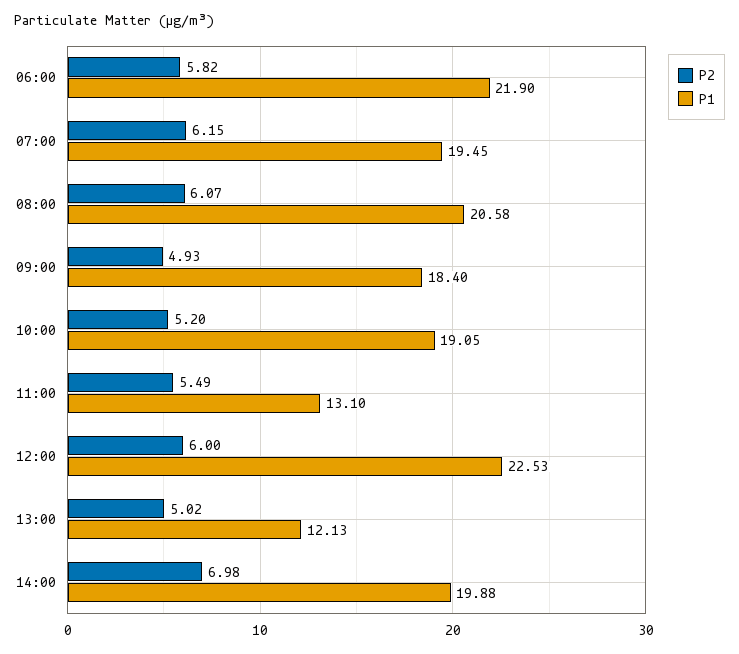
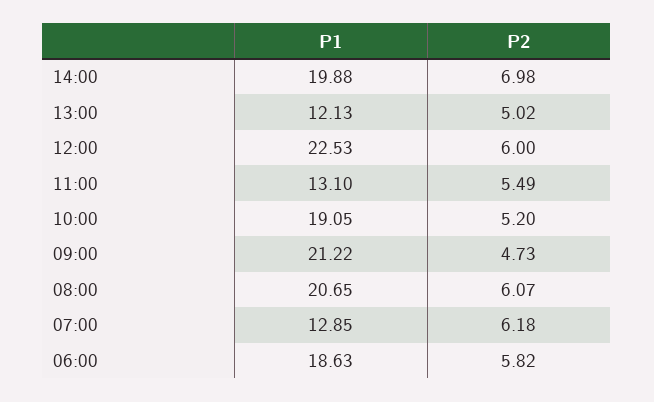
  {
    "P2": {
      "06:00": 5.82,
-     "07:00": 6.15,
+     "07:00": 6.18,
      "08:00": 6.07,
-     "09:00": 4.93,
+     "09:00": 4.73,
      "10:00": 5.2,
      "11:00": 5.49,
      "12:00": 6,
      "13:00": 5.02,
      "14:00": 6.98
    },
    "P1": {
-     "06:00": 21.9,
+     "06:00": 18.63,
-     "07:00": 19.45,
+     "07:00": 12.85,
-     "08:00": 20.58,
+     "08:00": 20.65,
-     "09:00": 18.4,
+     "09:00": 21.22,
      "10:00": 19.05,
      "11:00": 13.1,
      "12:00": 22.53,
      "13:00": 12.13,
      "14:00": 19.88
    }
  }

